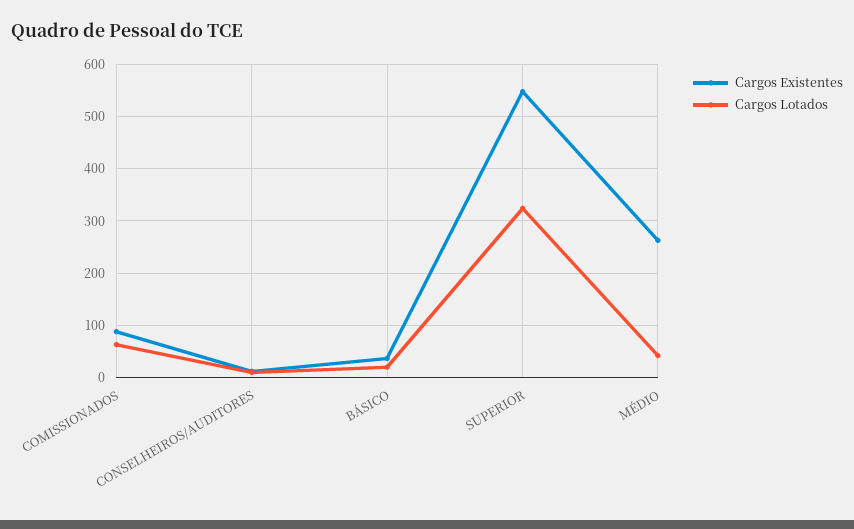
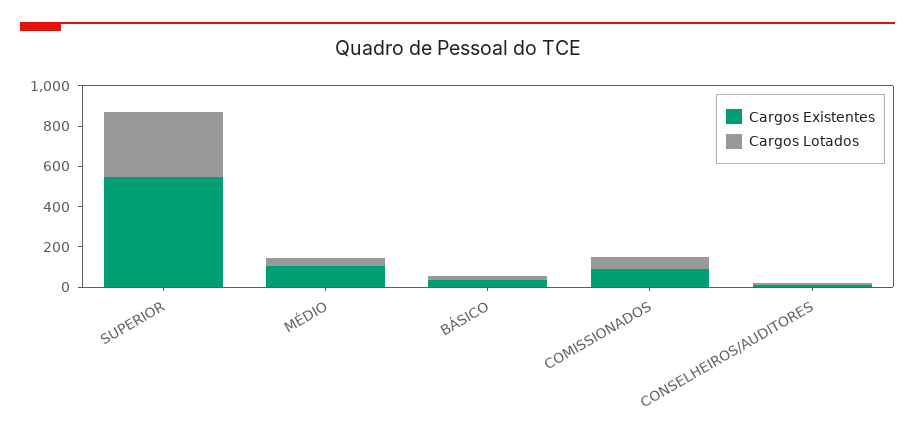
  {
    "Cargos Existentes": {
      "COMISSIONADOS": 80,
      "CONSELHEIROS/AUDITORES": 20,
      "BÁSICO": 40,
      "SUPERIOR": 540,
-     "MÉDIO": 260
+     "MÉDIO": 100
    },
    "Cargos Lotados": {
      "COMISSIONADOS": 60,
      "CONSELHEIROS/AUDITORES": 20,
      "BÁSICO": 20,
      "SUPERIOR": 320,
      "MÉDIO": 40
    }
  }

